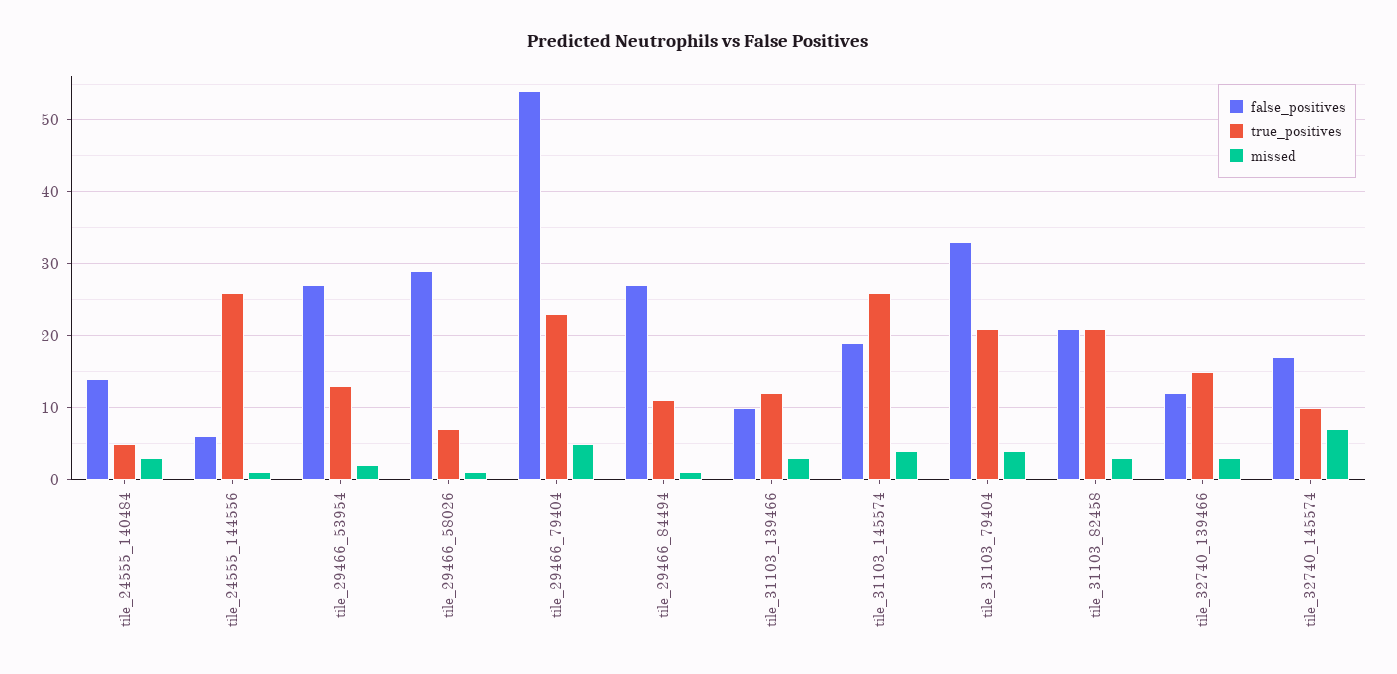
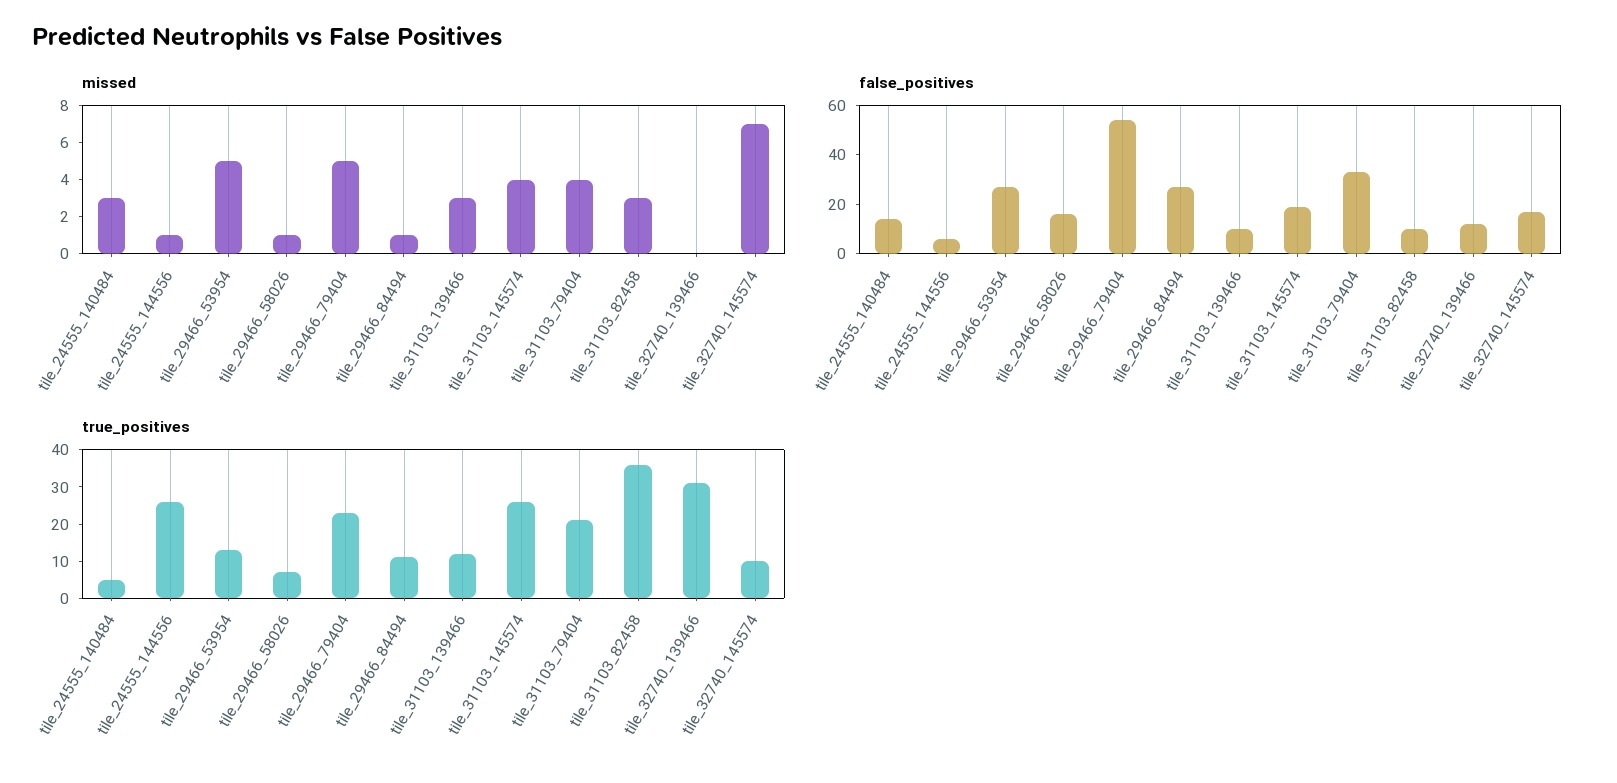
  {
    "false_positives": {
      "tile_24555_140484": 14,
      "tile_24555_144556": 6,
      "tile_29466_53954": 27,
-     "tile_29466_58026": 29,
+     "tile_29466_58026": 15,
      "tile_29466_79404": 54,
      "tile_29466_84494": 27,
      "tile_31103_139466": 10,
      "tile_31103_145574": 19,
      "tile_31103_79404": 33,
-     "tile_31103_82458": 21,
+     "tile_31103_82458": 10,
      "tile_32740_139466": 12,
      "tile_32740_145574": 17
    },
    "true_positives": {
      "tile_24555_140484": 5,
      "tile_24555_144556": 26,
      "tile_29466_53954": 13,
      "tile_29466_58026": 7,
      "tile_29466_79404": 23,
      "tile_29466_84494": 11,
      "tile_31103_139466": 12,
      "tile_31103_145574": 26,
      "tile_31103_79404": 21,
-     "tile_31103_82458": 21,
+     "tile_31103_82458": 35,
-     "tile_32740_139466": 15,
+     "tile_32740_139466": 30,
      "tile_32740_145574": 10
    },
    "missed": {
      "tile_24555_140484": 3,
      "tile_24555_144556": 1,
-     "tile_29466_53954": 2,
+     "tile_29466_53954": 5,
      "tile_29466_58026": 1,
      "tile_29466_79404": 5,
      "tile_29466_84494": 1,
      "tile_31103_139466": 3,
      "tile_31103_145574": 4,
      "tile_31103_79404": 4,
      "tile_31103_82458": 3,
-     "tile_32740_139466": 3,
+     "tile_32740_139466": 0,
      "tile_32740_145574": 7
    }
  }

